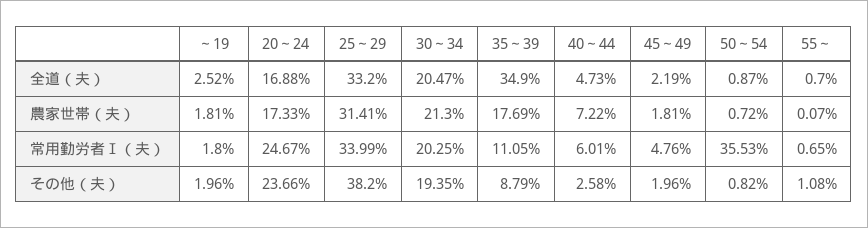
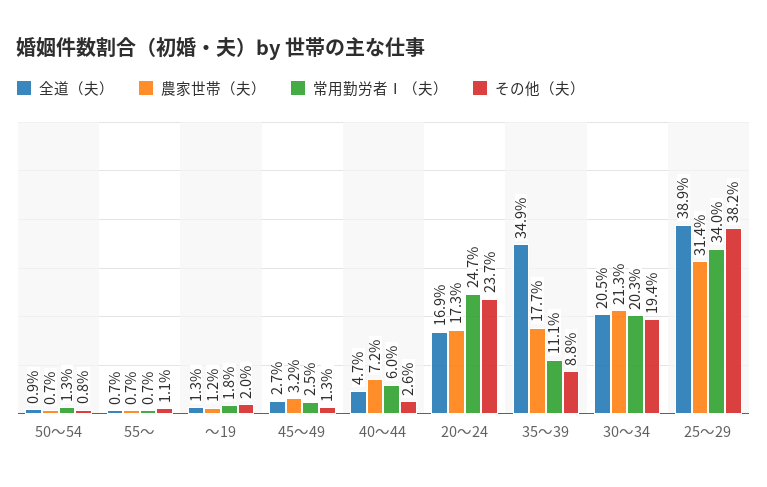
  {
    "全道（夫）": {
-     "～19": 2.52,
+     "～19": 1.3,
      "20～24": 16.88,
-     "25～29": 33.2,
+     "25～29": 38.9,
      "30～34": 20.47,
      "35～39": 34.9,
      "40～44": 4.73,
-     "45～49": 2.19,
+     "45～49": 2.7,
      "50～54": 0.87,
      "55～": 0.7
    },
    "農家世帯（夫）": {
-     "～19": 1.81,
+     "～19": 1.2,
      "20～24": 17.33,
      "25～29": 31.41,
      "30～34": 21.3,
      "35～39": 17.69,
      "40～44": 7.22,
-     "45～49": 1.81,
+     "45～49": 3.2,
      "50～54": 0.72,
-     "55～": 0.07
+     "55～": 0.7
    },
    "常用勤労者Ⅰ（夫）": {
      "～19": 1.8,
      "20～24": 24.67,
      "25～29": 33.99,
      "30～34": 20.25,
      "35～39": 11.05,
      "40～44": 6.01,
-     "45～49": 4.76,
+     "45～49": 2.5,
-     "50～54": 35.53,
+     "50～54": 1.3,
      "55～": 0.65
    },
    "その他（夫）": {
      "～19": 1.96,
      "20～24": 23.66,
      "25～29": 38.2,
      "30～34": 19.35,
      "35～39": 8.79,
      "40～44": 2.58,
-     "45～49": 1.96,
+     "45～49": 1.3,
      "50～54": 0.82,
      "55～": 1.08
    }
  }

